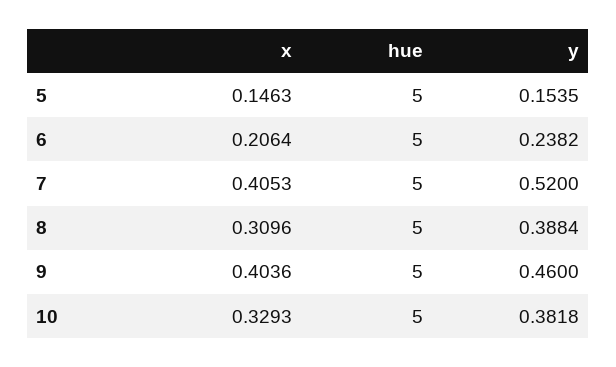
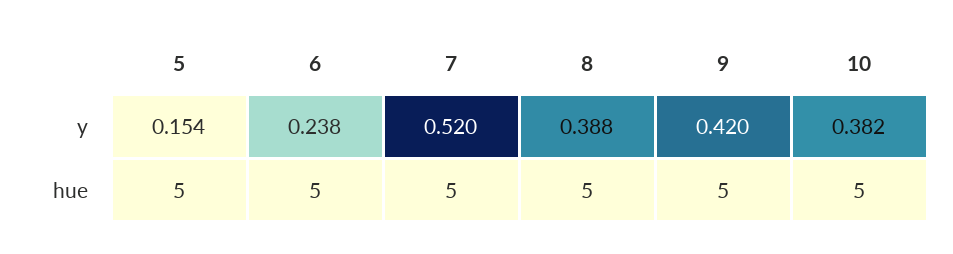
  {
-   "x": {
-     "5": 0.1463,
-     "6": 0.2064,
-     "7": 0.4053,
-     "8": 0.3096,
-     "9": 0.4036,
-     "10": 0.3293
-   },
    "hue": {
      "5": 5,
      "6": 5,
      "7": 5,
      "8": 5,
      "9": 5,
      "10": 5
    },
    "y": {
      "5": 0.1535,
      "6": 0.2382,
      "7": 0.52,
      "8": 0.3884,
-     "9": 0.46,
+     "9": 0.42,
      "10": 0.3818
    }
  }

